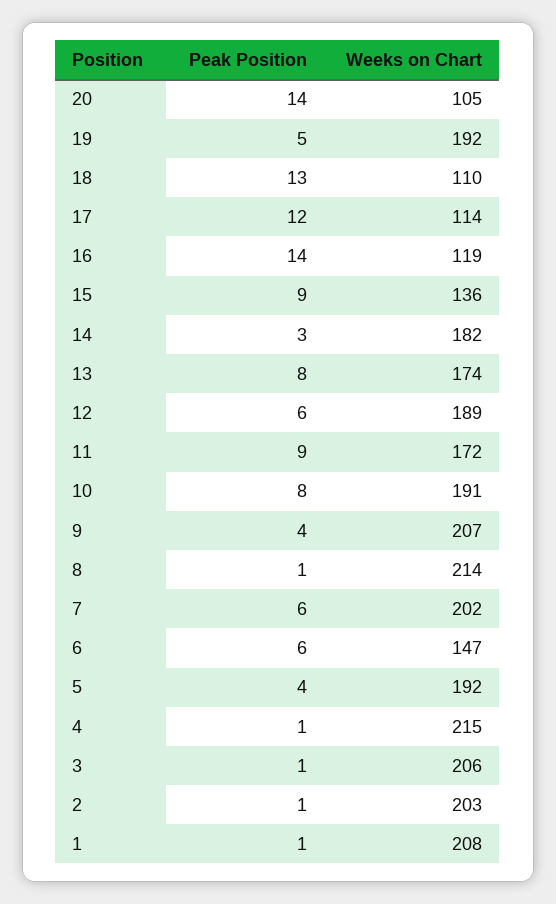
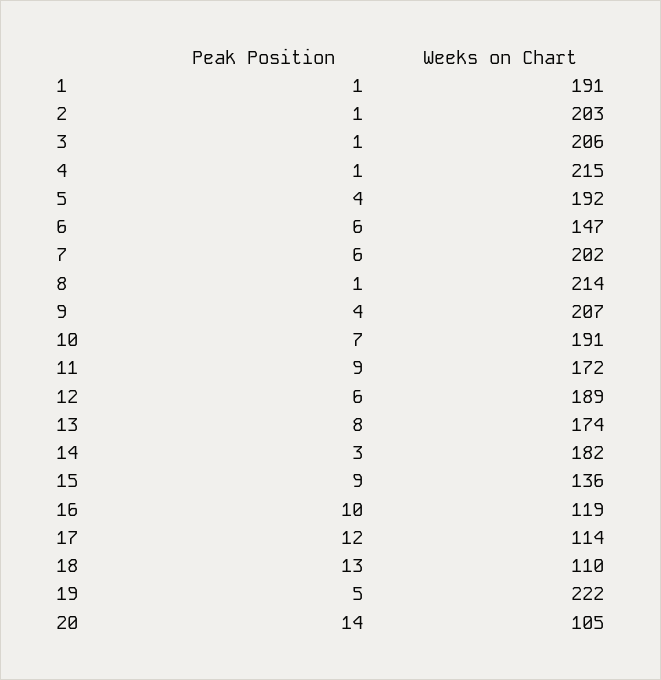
  {
    "Peak Position": {
      "20": 14,
      "19": 5,
      "18": 13,
      "17": 12,
-     "16": 14,
+     "16": 10,
      "15": 9,
      "14": 3,
      "13": 8,
      "12": 6,
      "11": 9,
-     "10": 8,
+     "10": 7,
      "9": 4,
      "8": 1,
      "7": 6,
      "6": 6,
      "5": 4,
      "4": 1,
      "3": 1,
      "2": 1,
      "1": 1
    },
    "Weeks on Chart": {
      "20": 105,
-     "19": 192,
+     "19": 222,
      "18": 110,
      "17": 114,
      "16": 119,
      "15": 136,
      "14": 182,
      "13": 174,
      "12": 189,
      "11": 172,
      "10": 191,
      "9": 207,
      "8": 214,
      "7": 202,
      "6": 147,
      "5": 192,
      "4": 215,
      "3": 206,
      "2": 203,
-     "1": 208
+     "1": 191
    }
  }

